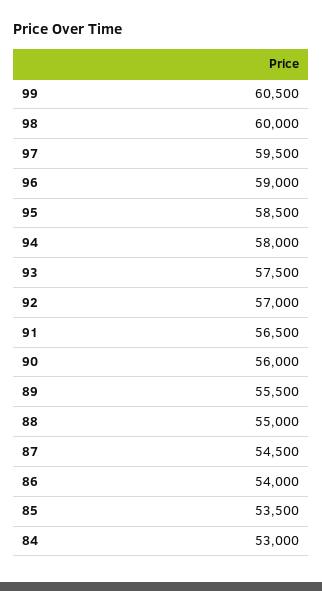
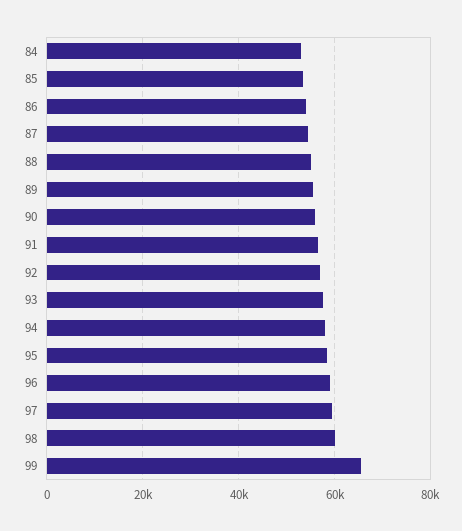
  {
-   "99": 60500,
+   "99": 66000,
    "98": 60000,
    "97": 59500,
    "96": 59000,
    "95": 58500,
    "94": 58000,
    "93": 57500,
    "92": 57000,
    "91": 56500,
    "90": 56000,
    "89": 55500,
    "88": 55000,
    "87": 54500,
    "86": 54000,
    "85": 53500,
    "84": 53000
  }

